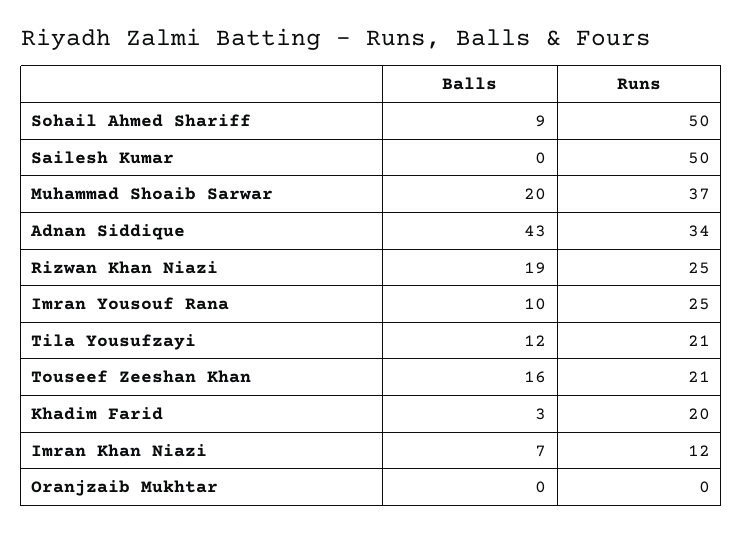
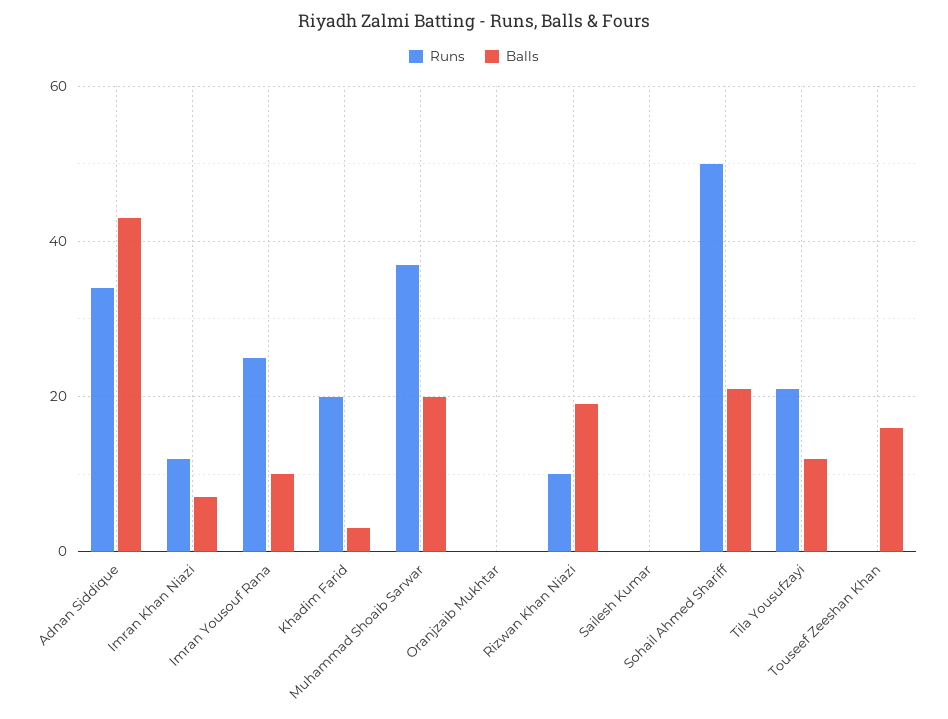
  {
    "Balls": {
-     "Sohail Ahmed Shariff": 9,
+     "Sohail Ahmed Shariff": 20,
      "Sailesh Kumar": 0,
      "Muhammad Shoaib Sarwar": 20,
      "Adnan Siddique": 43,
      "Rizwan Khan Niazi": 19,
      "Imran Yousouf Rana": 10,
      "Tila Yousufzayi": 12,
      "Touseef Zeeshan Khan": 16,
      "Khadim Farid": 3,
      "Imran Khan Niazi": 7,
      "Oranjzaib Mukhtar": 0
    },
    "Runs": {
      "Sohail Ahmed Shariff": 50,
-     "Sailesh Kumar": 50,
+     "Sailesh Kumar": 0,
      "Muhammad Shoaib Sarwar": 37,
      "Adnan Siddique": 34,
-     "Rizwan Khan Niazi": 25,
+     "Rizwan Khan Niazi": 10,
      "Imran Yousouf Rana": 25,
      "Tila Yousufzayi": 21,
-     "Touseef Zeeshan Khan": 21,
+     "Touseef Zeeshan Khan": 0,
      "Khadim Farid": 20,
      "Imran Khan Niazi": 12,
      "Oranjzaib Mukhtar": 0
    }
  }

